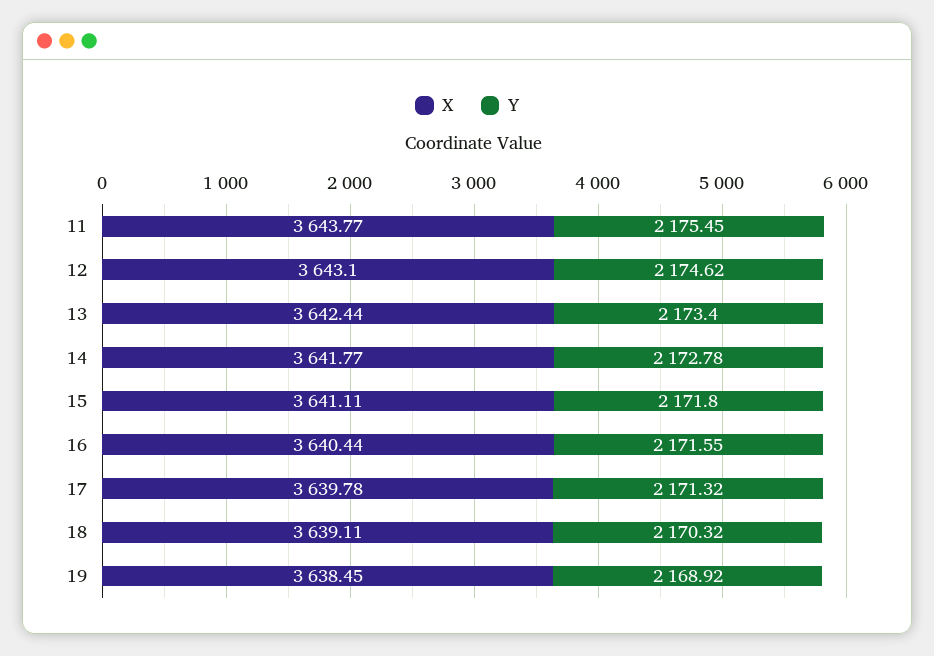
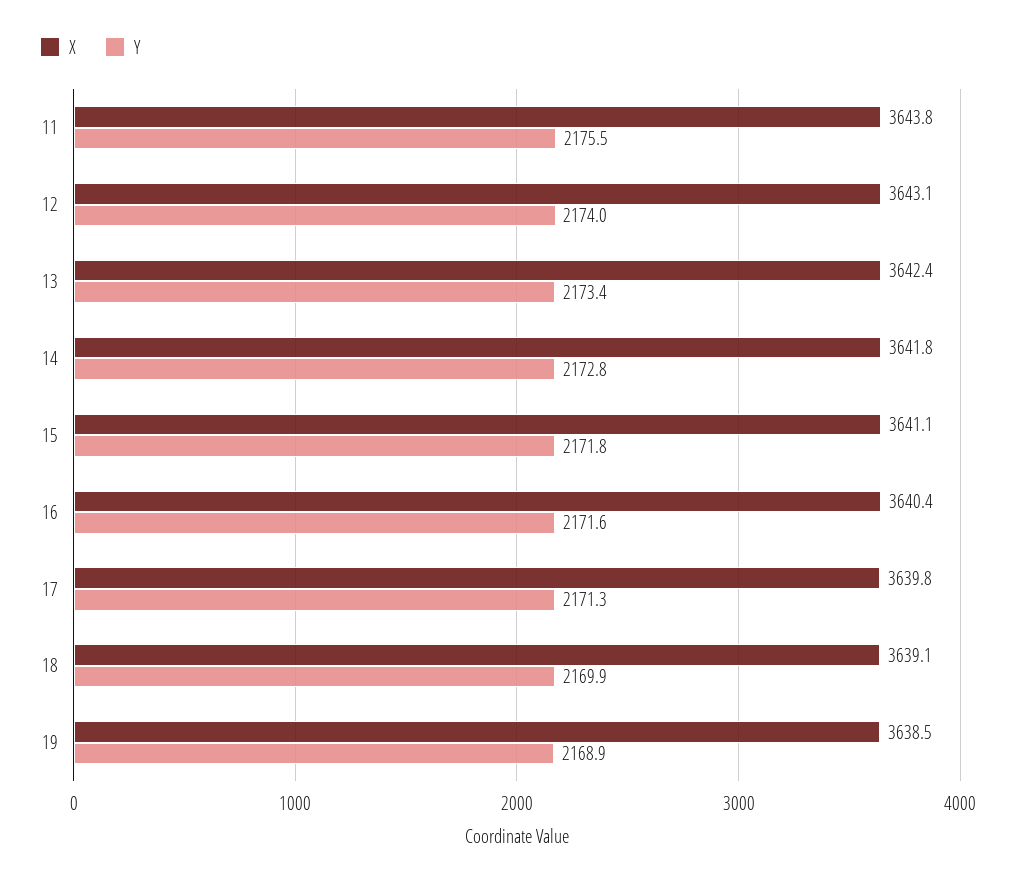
  {
    "X": {
      "11": 3643.77,
      "12": 3643.1,
      "13": 3642.44,
      "14": 3641.77,
      "15": 3641.11,
      "16": 3640.44,
      "17": 3639.78,
      "18": 3639.11,
      "19": 3638.45
    },
    "Y": {
      "11": 2175.45,
-     "12": 2174.62,
+     "12": 2174,
      "13": 2173.4,
      "14": 2172.78,
      "15": 2171.8,
      "16": 2171.55,
      "17": 2171.32,
-     "18": 2170.32,
+     "18": 2169.9,
      "19": 2168.92
    }
  }

